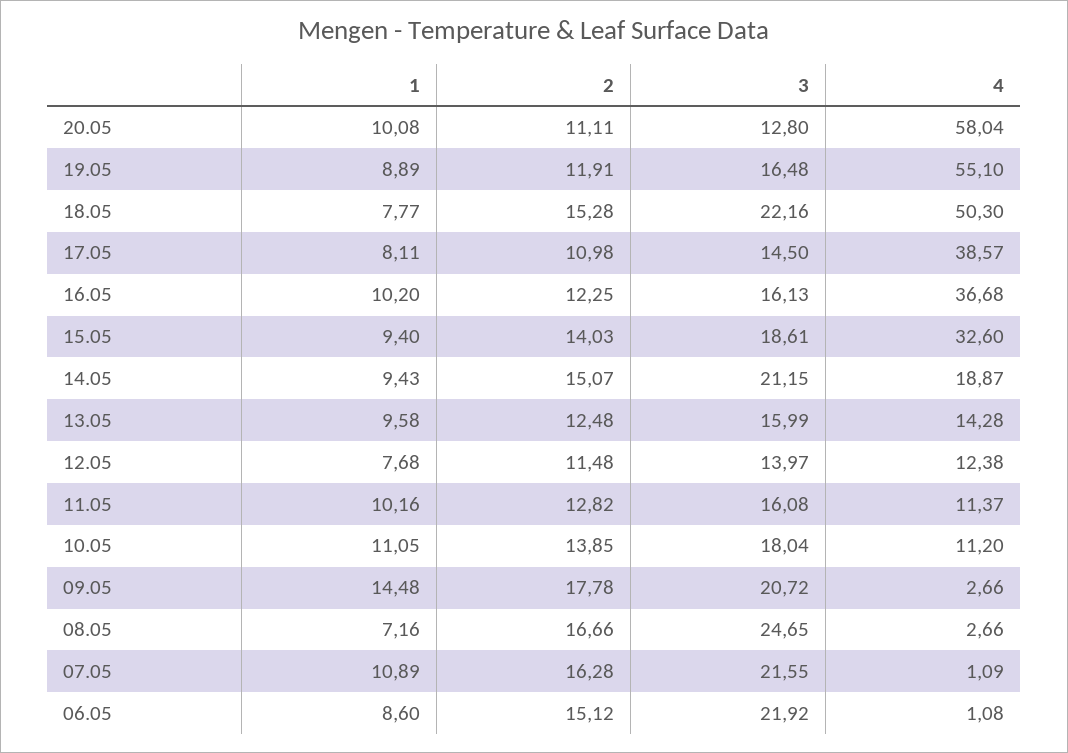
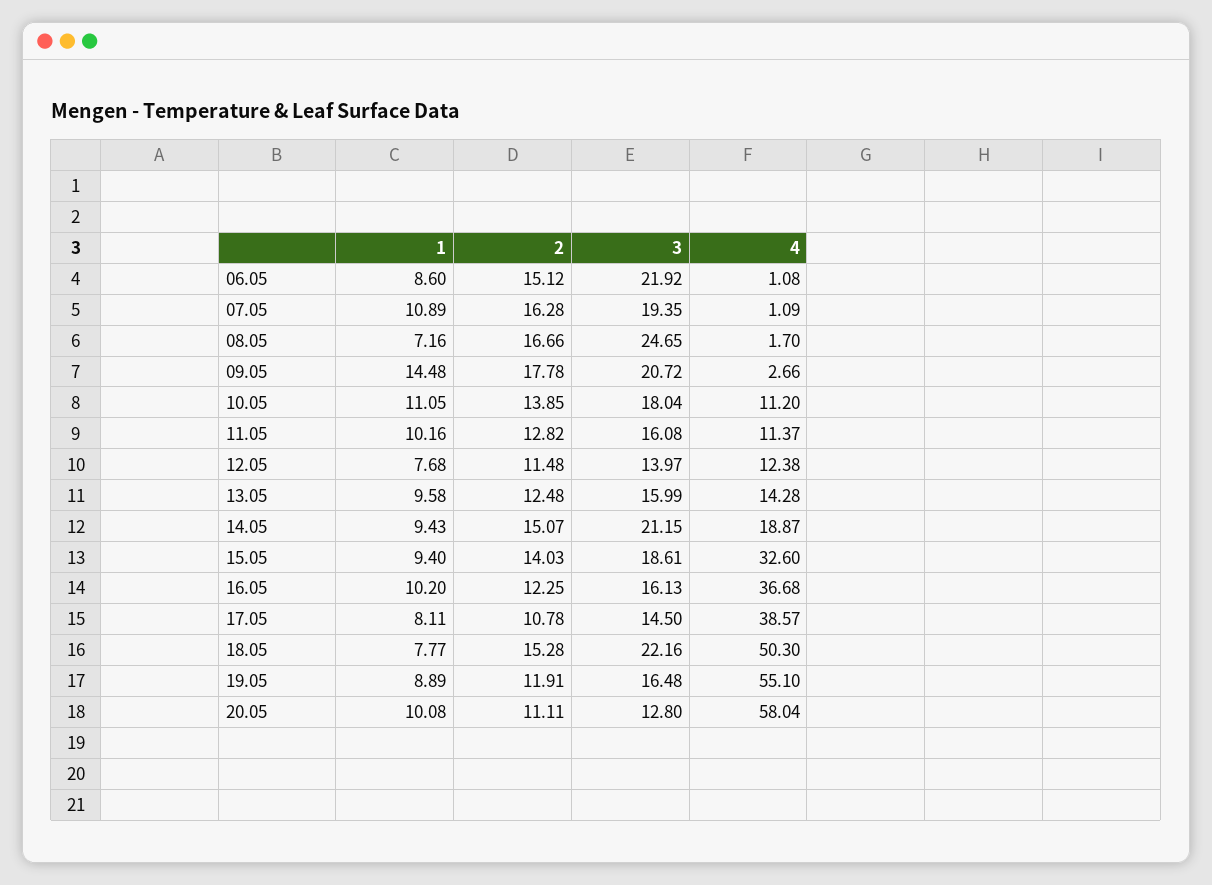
  {
    "1": {
      "20.05": 10.08,
      "19.05": 8.89,
      "18.05": 7.77,
      "17.05": 8.11,
      "16.05": 10.2,
      "15.05": 9.4,
      "14.05": 9.43,
      "13.05": 9.58,
      "12.05": 7.68,
      "11.05": 10.16,
      "10.05": 11.05,
      "09.05": 14.48,
      "08.05": 7.16,
      "07.05": 10.89,
      "06.05": 8.6
    },
    "2": {
      "20.05": 11.11,
      "19.05": 11.91,
      "18.05": 15.28,
-     "17.05": 10.98,
+     "17.05": 10.78,
      "16.05": 12.25,
      "15.05": 14.03,
      "14.05": 15.07,
      "13.05": 12.48,
      "12.05": 11.48,
      "11.05": 12.82,
      "10.05": 13.85,
      "09.05": 17.78,
      "08.05": 16.66,
      "07.05": 16.28,
      "06.05": 15.12
    },
    "3": {
      "20.05": 12.8,
      "19.05": 16.48,
      "18.05": 22.16,
      "17.05": 14.5,
      "16.05": 16.13,
      "15.05": 18.61,
      "14.05": 21.15,
      "13.05": 15.99,
      "12.05": 13.97,
      "11.05": 16.08,
      "10.05": 18.04,
      "09.05": 20.72,
      "08.05": 24.65,
-     "07.05": 21.55,
+     "07.05": 19.35,
      "06.05": 21.92
    },
    "4": {
      "20.05": 58.04,
      "19.05": 55.1,
      "18.05": 50.3,
      "17.05": 38.57,
      "16.05": 36.68,
      "15.05": 32.6,
      "14.05": 18.87,
      "13.05": 14.28,
      "12.05": 12.38,
      "11.05": 11.37,
      "10.05": 11.2,
      "09.05": 2.66,
-     "08.05": 2.66,
+     "08.05": 1.7,
      "07.05": 1.09,
      "06.05": 1.08
    }
  }

